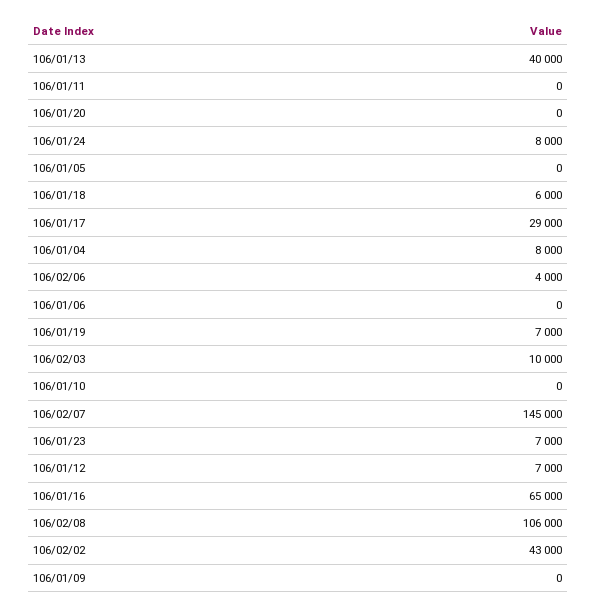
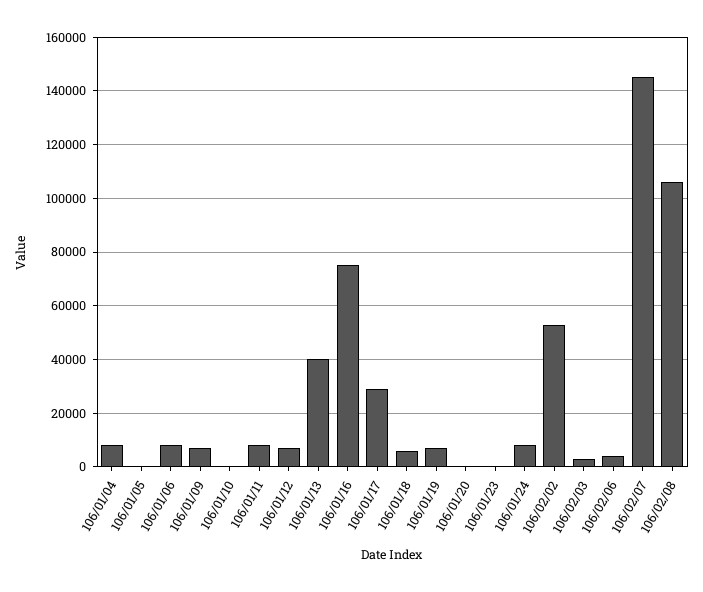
  {
    "106/01/13": 40000,
-   "106/01/11": 0,
+   "106/01/11": 7500,
    "106/01/20": 0,
    "106/01/24": 8000,
    "106/01/05": 0,
    "106/01/18": 6000,
    "106/01/17": 29000,
    "106/01/04": 8000,
    "106/02/06": 4000,
-   "106/01/06": 0,
+   "106/01/06": 7500,
    "106/01/19": 7000,
-   "106/02/03": 10000,
+   "106/02/03": 2500,
    "106/01/10": 0,
    "106/02/07": 145000,
-   "106/01/23": 7000,
+   "106/01/23": 0,
    "106/01/12": 7000,
-   "106/01/16": 65000,
+   "106/01/16": 75000,
    "106/02/08": 106000,
-   "106/02/02": 43000,
+   "106/02/02": 52500,
-   "106/01/09": 0
+   "106/01/09": 7500
  }

